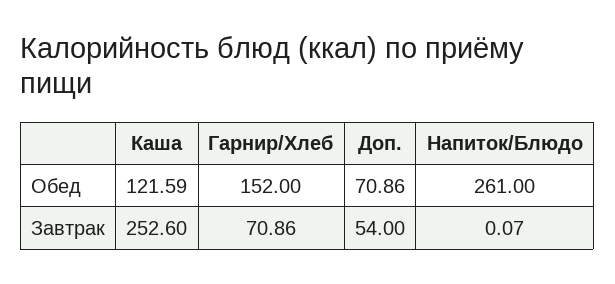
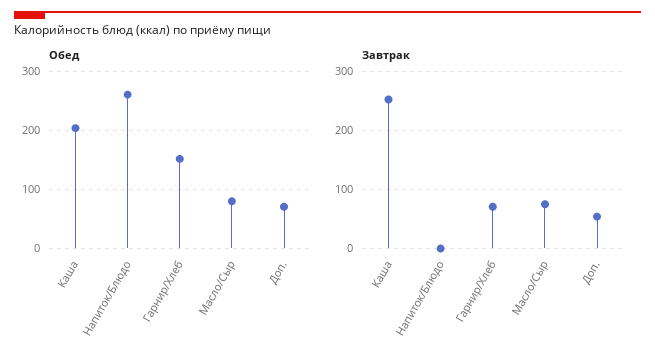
  {
    "Обед": {
-     "Каша": 121.59,
+     "Каша": 200,
      "Гарнир/Хлеб": 152,
      "Доп.": 70.86,
-     "Напиток/Блюдо": 261
+     "Напиток/Блюдо": 261,
+     "Масло/Сыр": 80
    },
    "Завтрак": {
      "Каша": 252.6,
      "Гарнир/Хлеб": 70.86,
      "Доп.": 54,
-     "Напиток/Блюдо": 0.07
+     "Напиток/Блюдо": 0.07,
+     "Масло/Сыр": 80
    }
  }

